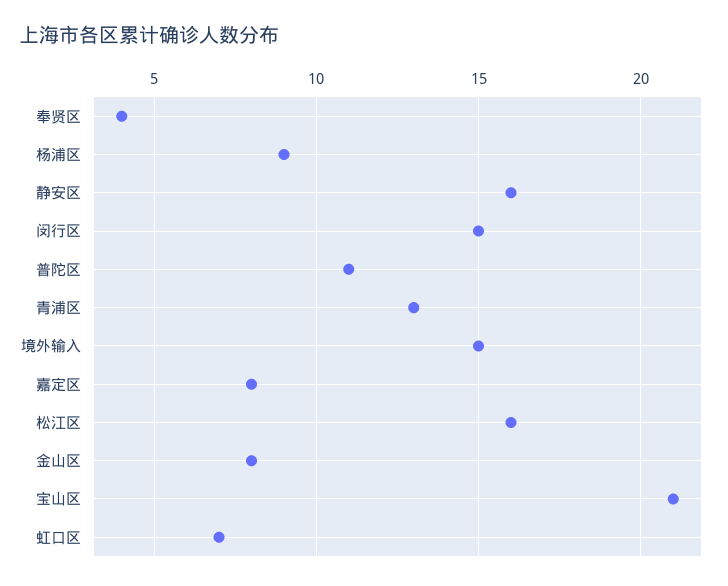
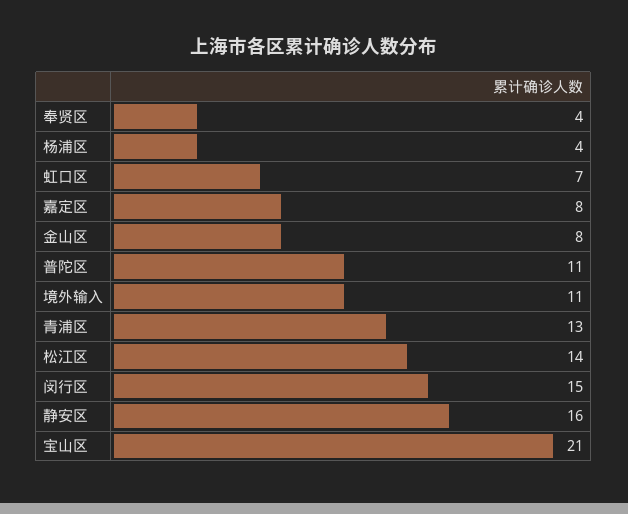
  {
    "奉贤区": 4,
-   "杨浦区": 9,
+   "杨浦区": 4,
    "静安区": 16,
    "闵行区": 15,
    "普陀区": 11,
    "青浦区": 13,
-   "境外输入": 15,
+   "境外输入": 11,
    "嘉定区": 8,
-   "松江区": 16,
+   "松江区": 14,
    "金山区": 8,
    "宝山区": 21,
    "虹口区": 7
  }

